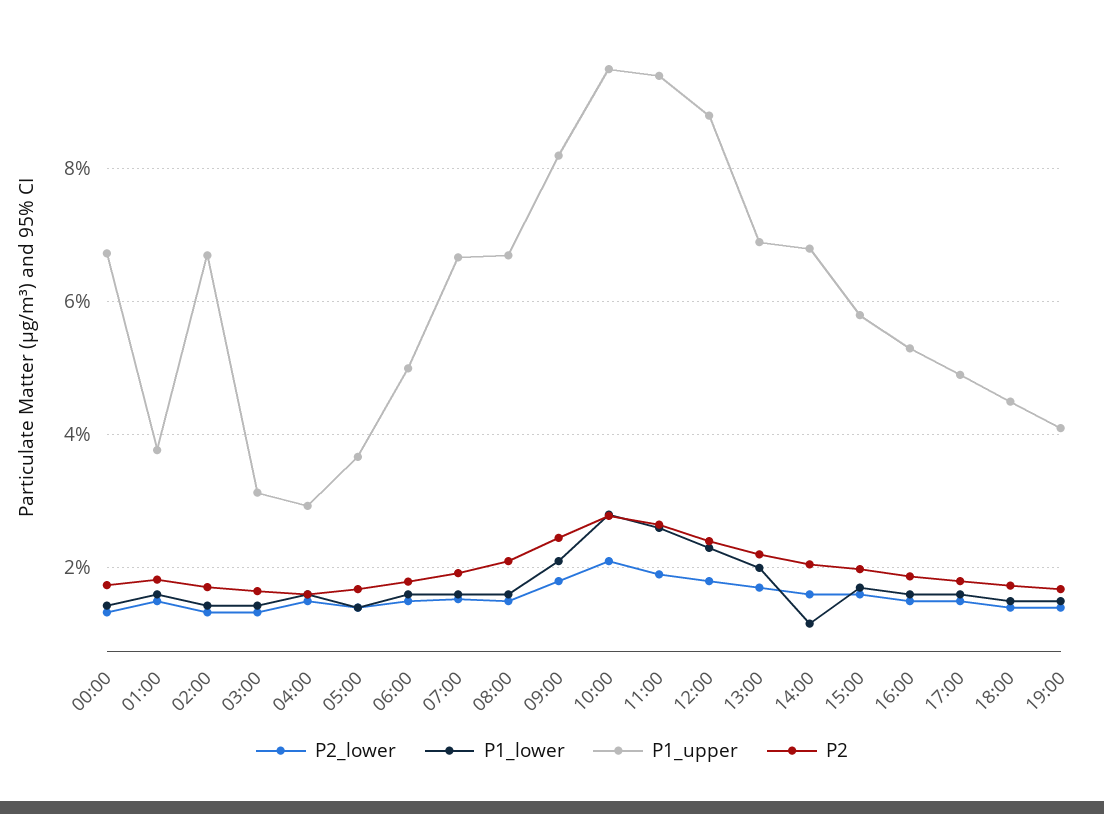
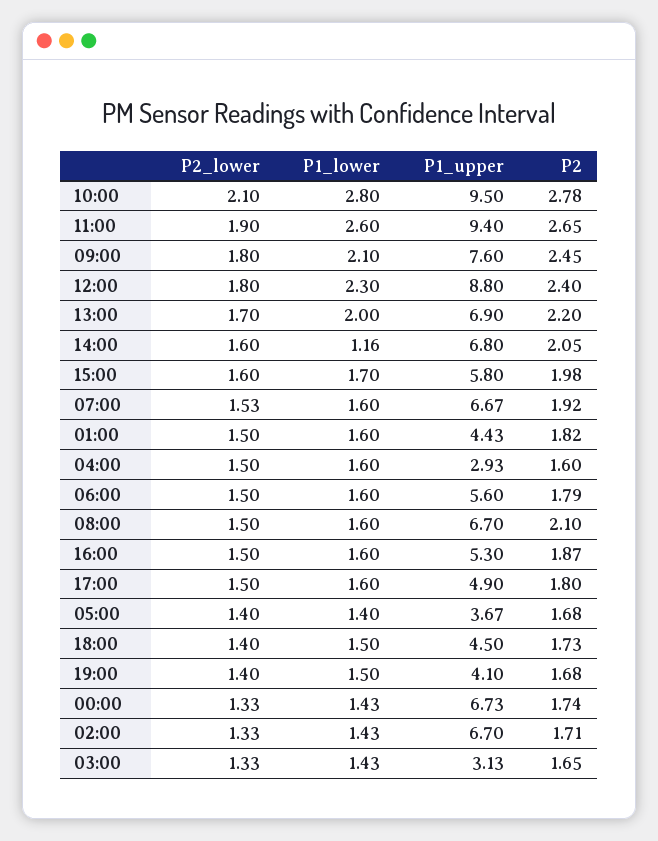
  {
    "P2_lower": {
      "00:00": 1.33,
      "01:00": 1.5,
      "02:00": 1.33,
      "03:00": 1.33,
      "04:00": 1.5,
      "05:00": 1.4,
      "06:00": 1.5,
      "07:00": 1.53,
      "08:00": 1.5,
      "09:00": 1.8,
      "10:00": 2.1,
      "11:00": 1.9,
      "12:00": 1.8,
      "13:00": 1.7,
      "14:00": 1.6,
      "15:00": 1.6,
      "16:00": 1.5,
      "17:00": 1.5,
      "18:00": 1.4,
      "19:00": 1.4
    },
    "P1_lower": {
      "00:00": 1.43,
      "01:00": 1.6,
      "02:00": 1.43,
      "03:00": 1.43,
      "04:00": 1.6,
      "05:00": 1.4,
      "06:00": 1.6,
      "07:00": 1.6,
      "08:00": 1.6,
      "09:00": 2.1,
      "10:00": 2.8,
      "11:00": 2.6,
      "12:00": 2.3,
      "13:00": 2,
      "14:00": 1.16,
      "15:00": 1.7,
      "16:00": 1.6,
      "17:00": 1.6,
      "18:00": 1.5,
      "19:00": 1.5
    },
    "P1_upper": {
      "00:00": 6.73,
-     "01:00": 3.8,
+     "01:00": 4.43,
      "02:00": 6.7,
      "03:00": 3.13,
      "04:00": 2.93,
      "05:00": 3.67,
-     "06:00": 5,
+     "06:00": 5.6,
      "07:00": 6.67,
      "08:00": 6.7,
-     "09:00": 8.2,
+     "09:00": 7.6,
      "10:00": 9.5,
      "11:00": 9.4,
      "12:00": 8.8,
      "13:00": 6.9,
      "14:00": 6.8,
      "15:00": 5.8,
      "16:00": 5.3,
      "17:00": 4.9,
      "18:00": 4.5,
      "19:00": 4.1
    },
    "P2": {
      "00:00": 1.74,
      "01:00": 1.82,
      "02:00": 1.71,
      "03:00": 1.65,
      "04:00": 1.6,
      "05:00": 1.68,
      "06:00": 1.79,
      "07:00": 1.92,
      "08:00": 2.1,
      "09:00": 2.45,
      "10:00": 2.78,
      "11:00": 2.65,
      "12:00": 2.4,
      "13:00": 2.2,
      "14:00": 2.05,
      "15:00": 1.98,
      "16:00": 1.87,
      "17:00": 1.8,
      "18:00": 1.73,
      "19:00": 1.68
    }
  }

